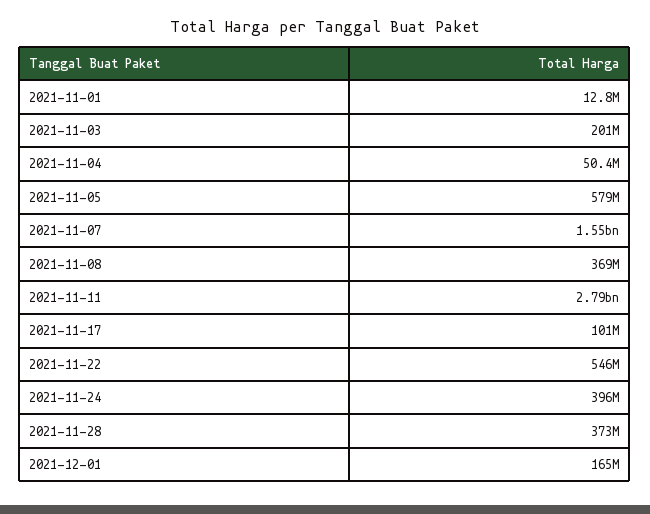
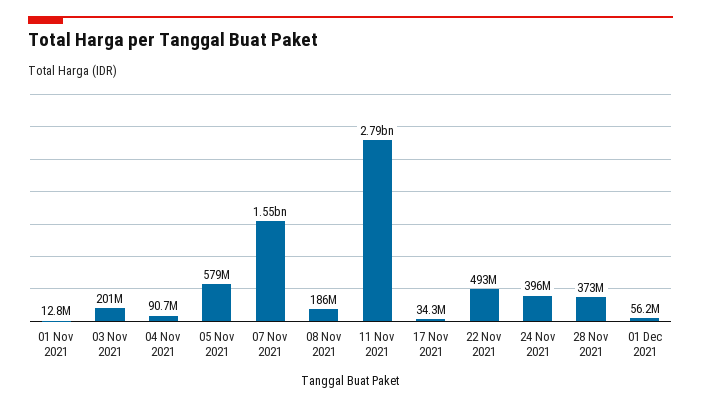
  {
    "2021-11-01": 12800000,
    "2021-11-03": 201000000,
-   "2021-11-04": 50400000,
+   "2021-11-04": 90700000,
    "2021-11-05": 579000000,
    "2021-11-07": 1550000000,
-   "2021-11-08": 369000000,
+   "2021-11-08": 186000000,
    "2021-11-11": 2790000000,
-   "2021-11-17": 101000000,
+   "2021-11-17": 34300000,
-   "2021-11-22": 546000000,
+   "2021-11-22": 493000000,
    "2021-11-24": 396000000,
    "2021-11-28": 373000000,
-   "2021-12-01": 165000000
+   "2021-12-01": 56200000
  }

